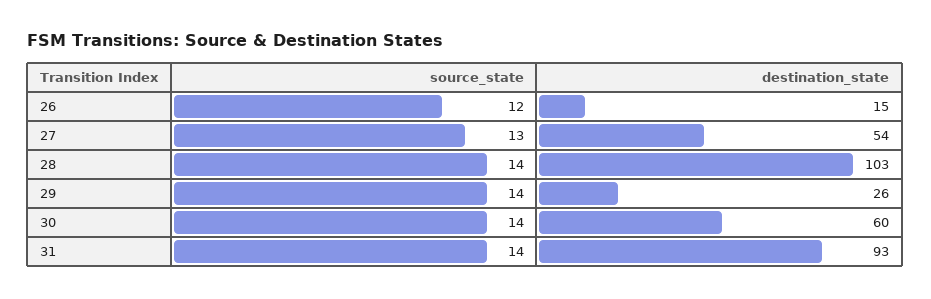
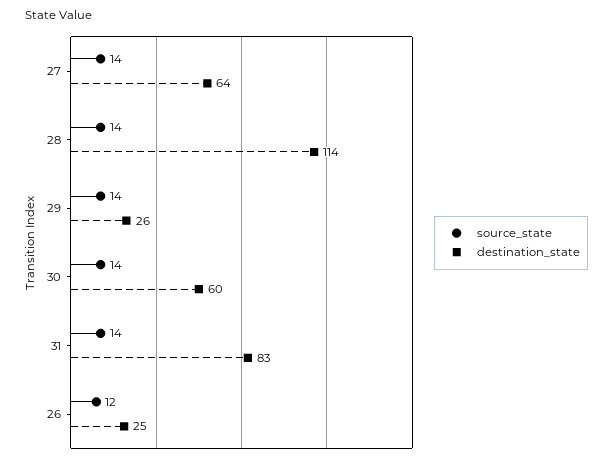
  {
    "source_state": {
      "26": 12,
-     "27": 13,
+     "27": 14,
      "28": 14,
      "29": 14,
      "30": 14,
      "31": 14
    },
    "destination_state": {
-     "26": 15,
+     "26": 25,
-     "27": 54,
+     "27": 64,
-     "28": 103,
+     "28": 114,
      "29": 26,
      "30": 60,
-     "31": 93
+     "31": 83
    }
  }

